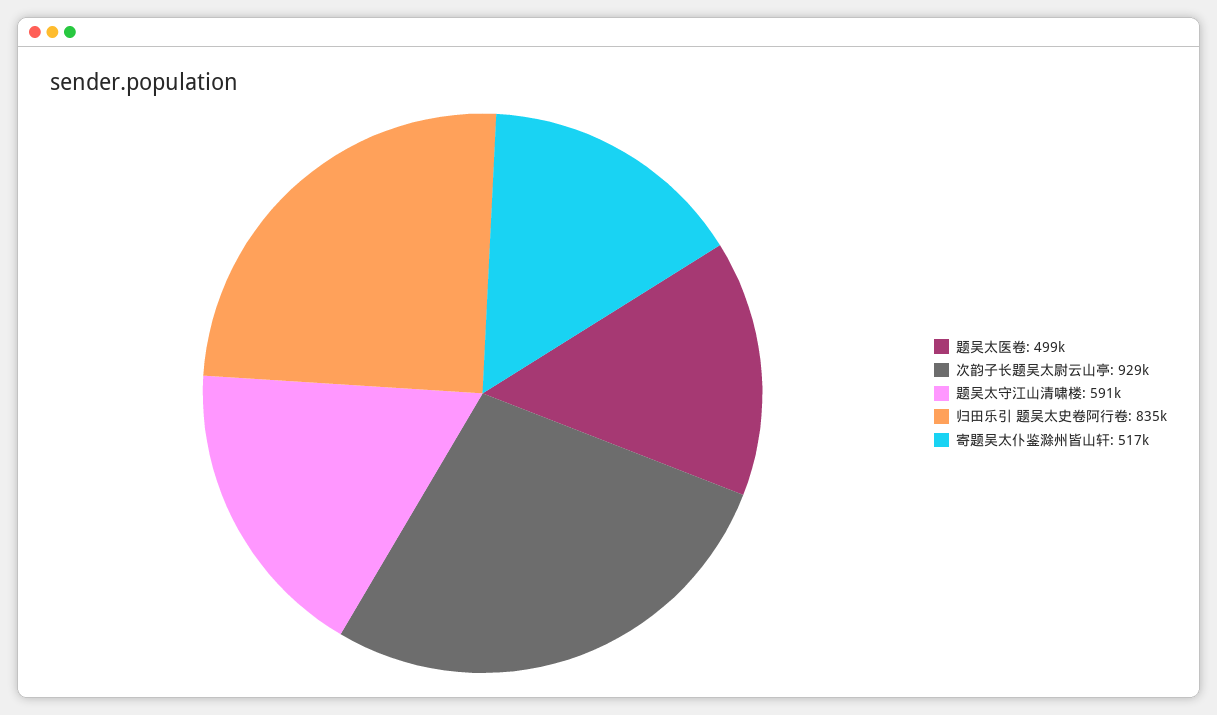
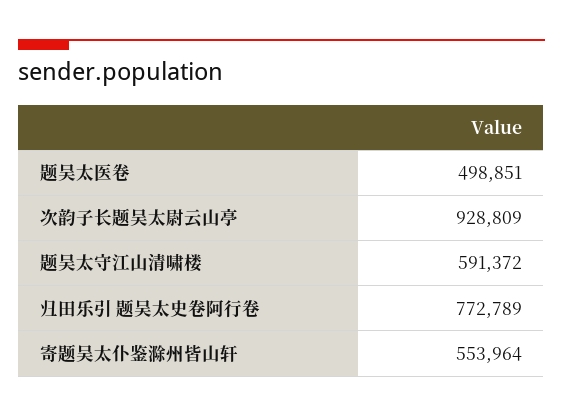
  {
    "题吴太医卷": 498851,
    "次韵子长题吴太尉云山亭": 928809,
    "题吴太守江山清啸楼": 591372,
-   "归田乐引 题吴太史卷阿行卷": 835000,
+   "归田乐引 题吴太史卷阿行卷": 772789,
-   "寄题吴太仆鉴滁州皆山轩": 517000
+   "寄题吴太仆鉴滁州皆山轩": 553964
  }

